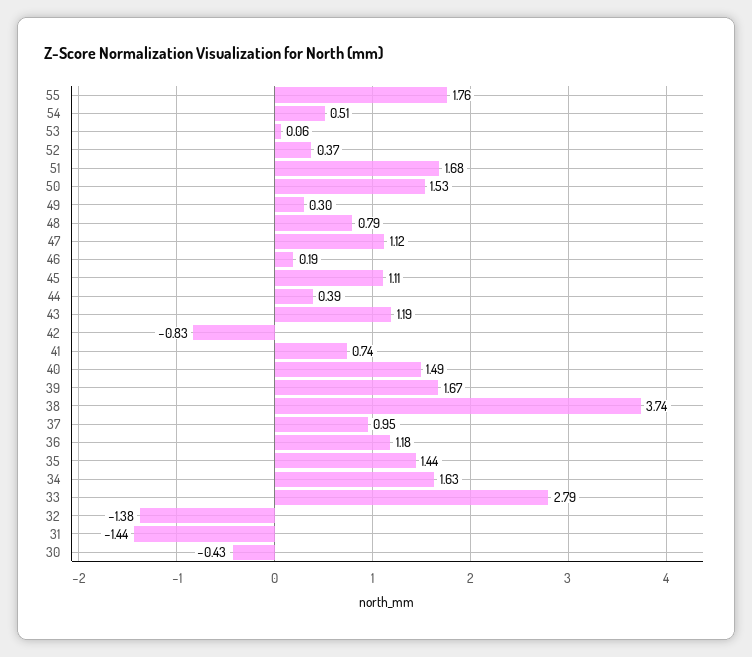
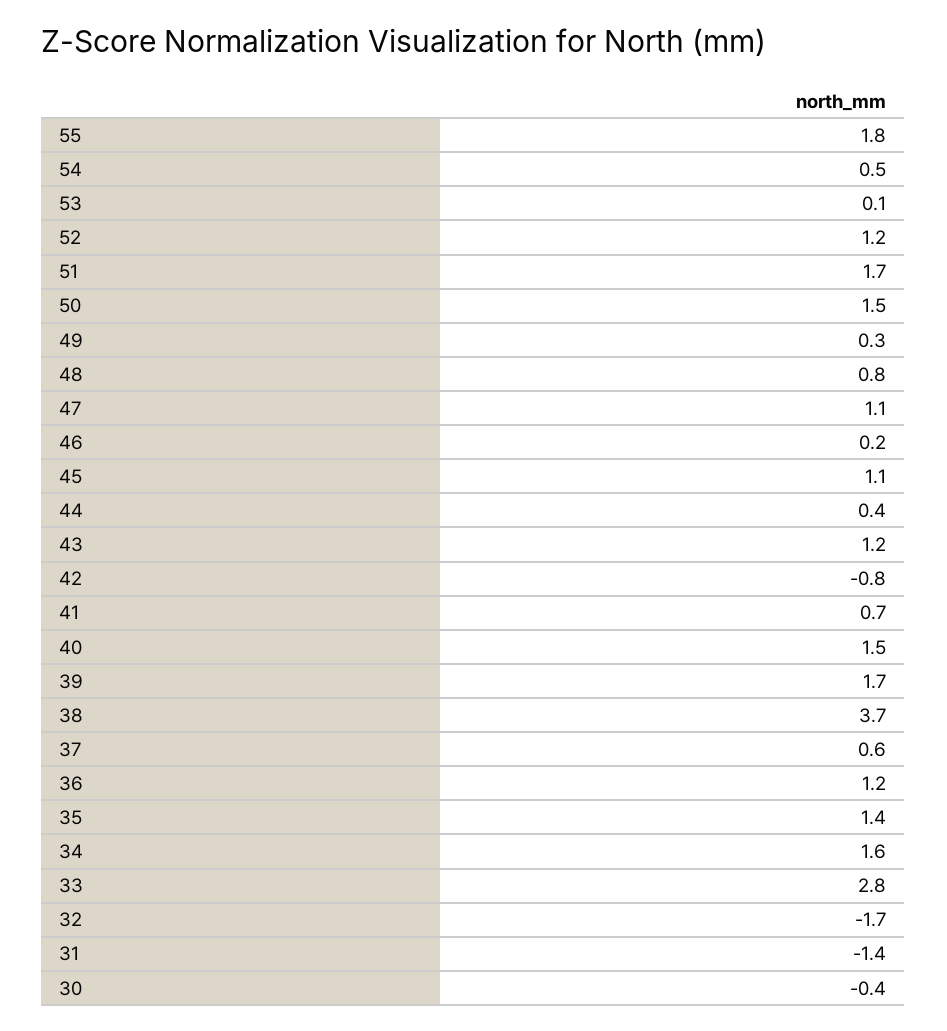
  {
    "55": 1.76,
    "54": 0.51,
    "53": 0.06,
-   "52": 0.37,
+   "52": 1.2,
    "51": 1.68,
    "50": 1.53,
    "49": 0.3,
    "48": 0.79,
    "47": 1.12,
    "46": 0.19,
    "45": 1.11,
    "44": 0.39,
    "43": 1.19,
    "42": -0.83,
    "41": 0.74,
    "40": 1.49,
    "39": 1.67,
    "38": 3.74,
-   "37": 0.95,
+   "37": 0.6,
    "36": 1.18,
    "35": 1.44,
    "34": 1.63,
    "33": 2.79,
-   "32": -1.38,
+   "32": -1.7,
    "31": -1.44,
    "30": -0.43
  }

